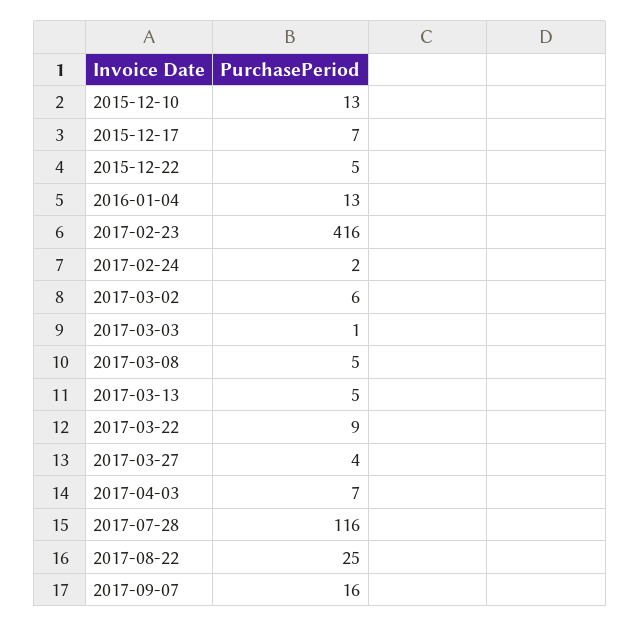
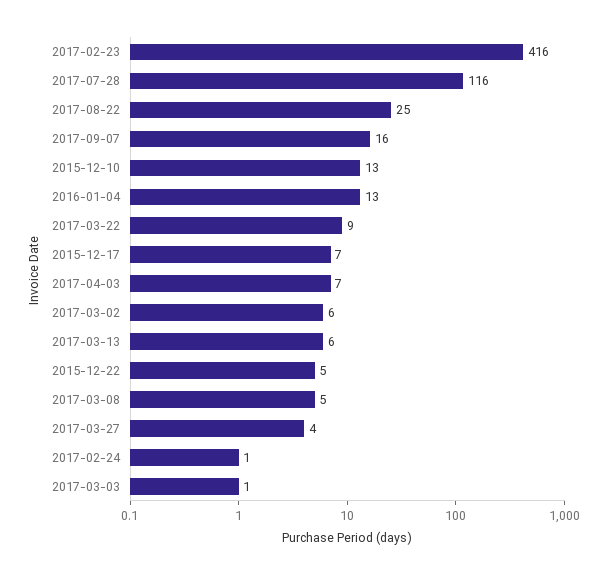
  {
    "2015-12-10": 13,
    "2015-12-17": 7,
    "2015-12-22": 5,
    "2016-01-04": 13,
    "2017-02-23": 416,
-   "2017-02-24": 2,
+   "2017-02-24": 1,
    "2017-03-02": 6,
    "2017-03-03": 1,
    "2017-03-08": 5,
-   "2017-03-13": 5,
+   "2017-03-13": 6,
    "2017-03-22": 9,
    "2017-03-27": 4,
    "2017-04-03": 7,
    "2017-07-28": 116,
    "2017-08-22": 25,
    "2017-09-07": 16
  }

